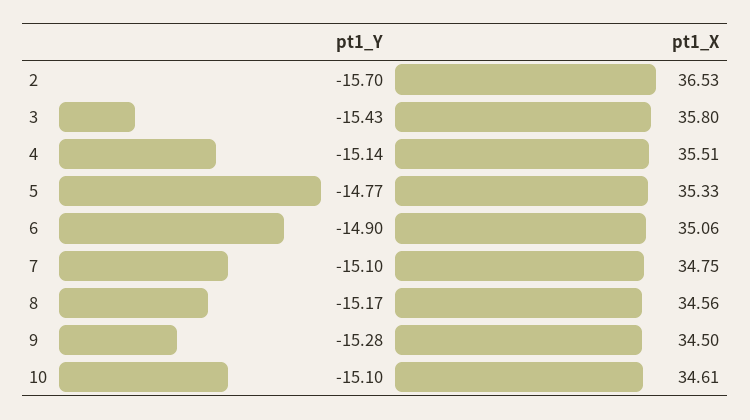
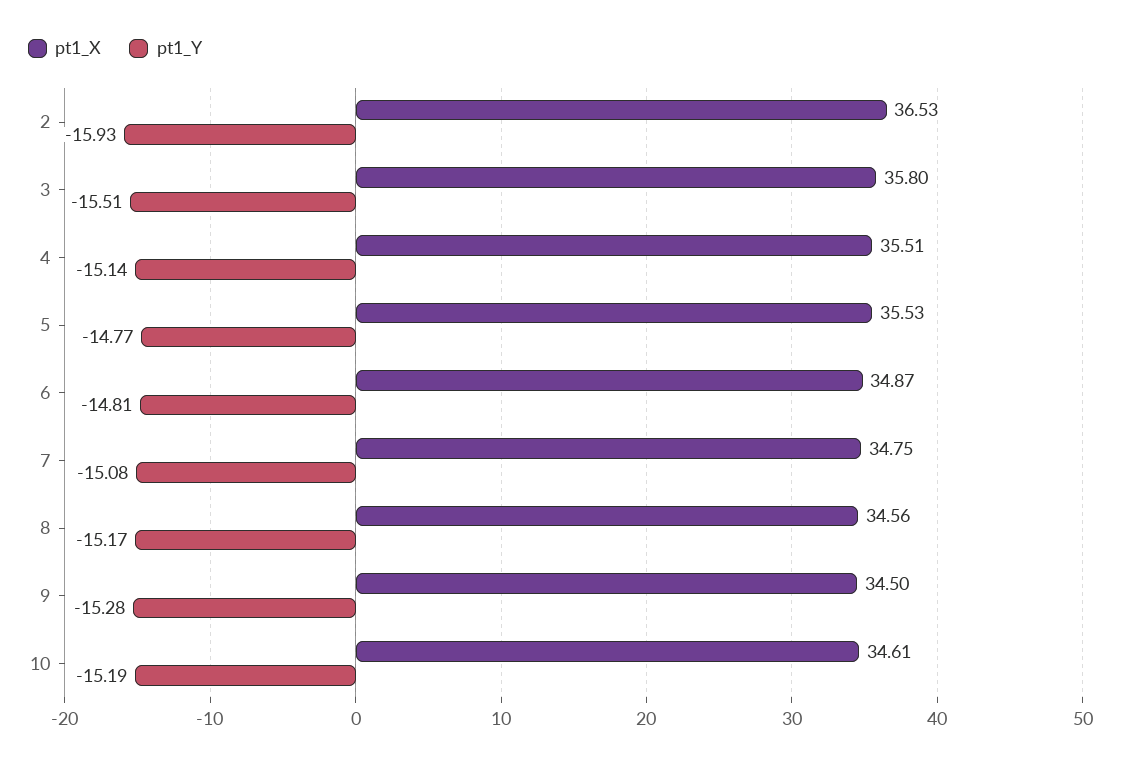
  {
    "pt1_Y": {
-     "2": -15.7,
+     "2": -15.93,
-     "3": -15.43,
+     "3": -15.51,
      "4": -15.14,
      "5": -14.77,
-     "6": -14.9,
+     "6": -14.81,
-     "7": -15.1,
+     "7": -15.08,
      "8": -15.17,
      "9": -15.28,
-     "10": -15.1
+     "10": -15.19
    },
    "pt1_X": {
      "2": 36.53,
      "3": 35.8,
      "4": 35.51,
-     "5": 35.33,
+     "5": 35.53,
-     "6": 35.06,
+     "6": 34.87,
      "7": 34.75,
      "8": 34.56,
      "9": 34.5,
      "10": 34.61
    }
  }

